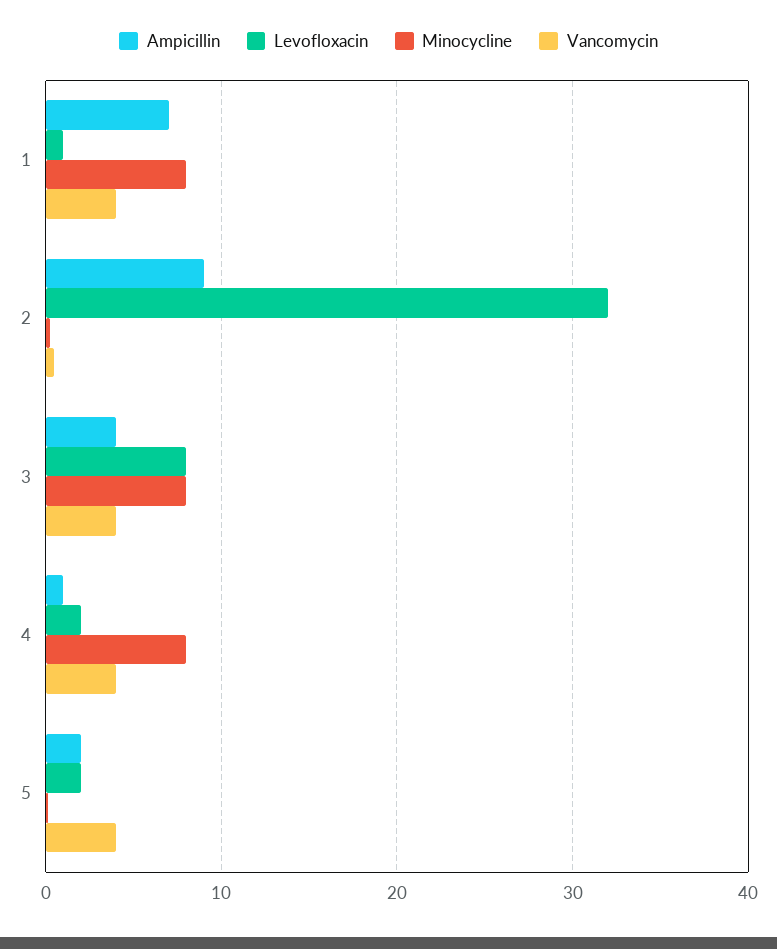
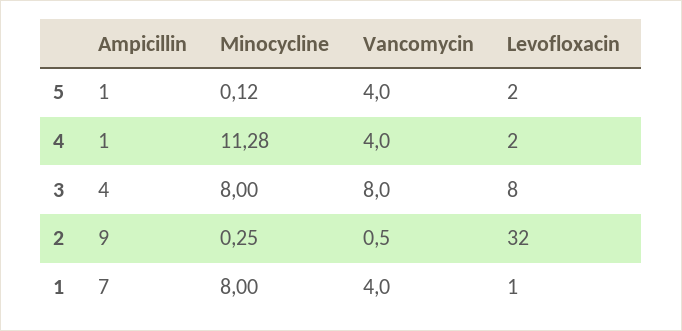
  {
    "Ampicillin": {
      "1": 7,
      "2": 9,
      "3": 4,
      "4": 1,
-     "5": 2
+     "5": 1
    },
    "Levofloxacin": {
      "1": 1,
      "2": 32,
      "3": 8,
      "4": 2,
      "5": 2
    },
    "Minocycline": {
      "1": 8,
      "2": 0.25,
      "3": 8,
-     "4": 8,
+     "4": 11.28,
      "5": 0.12
    },
    "Vancomycin": {
      "1": 4,
      "2": 0.5,
-     "3": 4,
+     "3": 8,
      "4": 4,
      "5": 4
    }
  }

